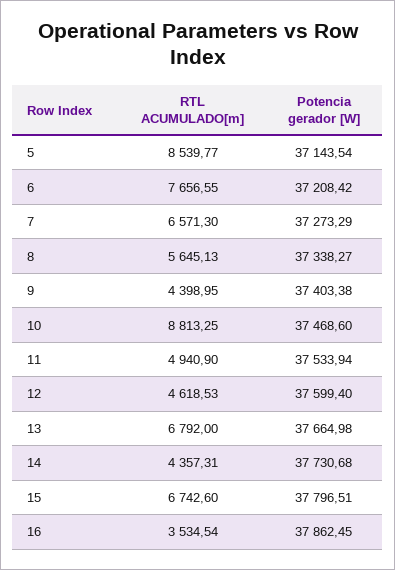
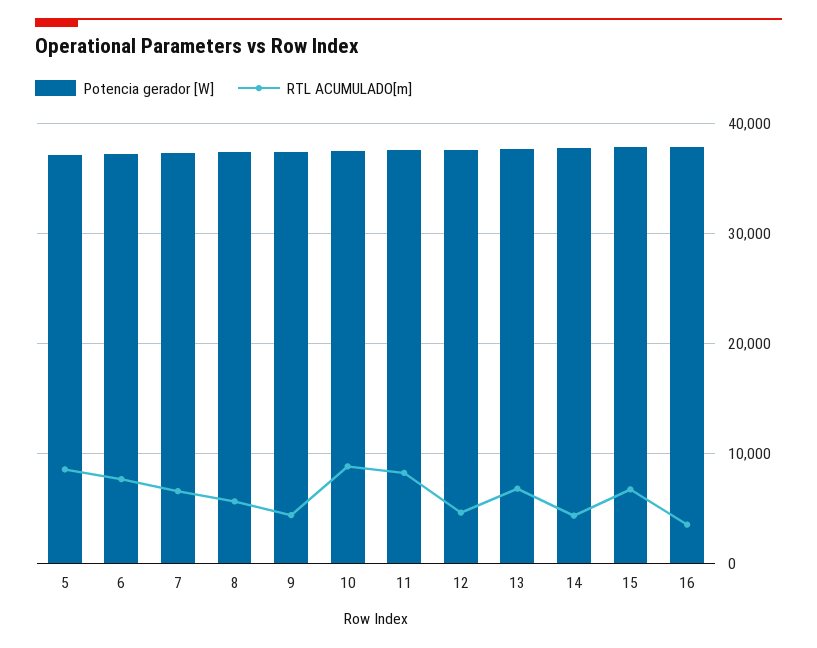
  {
    "RTL ACUMULADO[m]": {
      "5": 8539.77,
      "6": 7656.55,
      "7": 6571.3,
      "8": 5645.13,
      "9": 4398.95,
      "10": 8813.25,
-     "11": 4940.9,
+     "11": 8000,
      "12": 4618.53,
      "13": 6792,
      "14": 4357.31,
      "15": 6742.6,
      "16": 3534.54
    },
    "Potencia gerador [W]": {
      "5": 37143.54,
      "6": 37208.42,
      "7": 37273.29,
      "8": 37338.27,
      "9": 37403.38,
      "10": 37468.6,
      "11": 37533.94,
      "12": 37599.4,
      "13": 37664.98,
      "14": 37730.68,
      "15": 37796.51,
      "16": 37862.45
    }
  }

